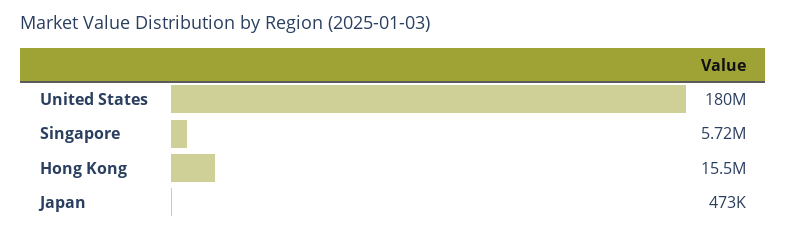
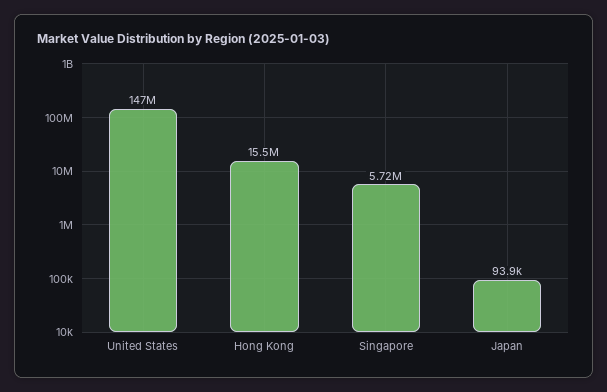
  {
-   "United States": 180000000,
+   "United States": 147000000,
    "Singapore": 5720000,
    "Hong Kong": 15500000,
-   "Japan": 473000
+   "Japan": 93900
  }

